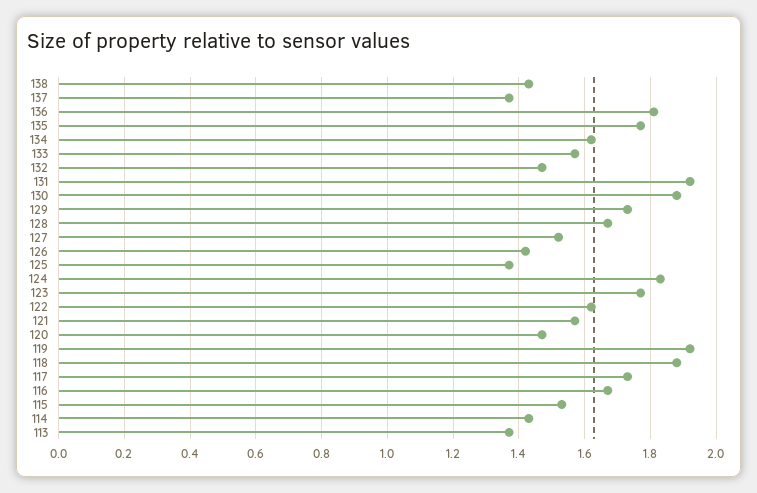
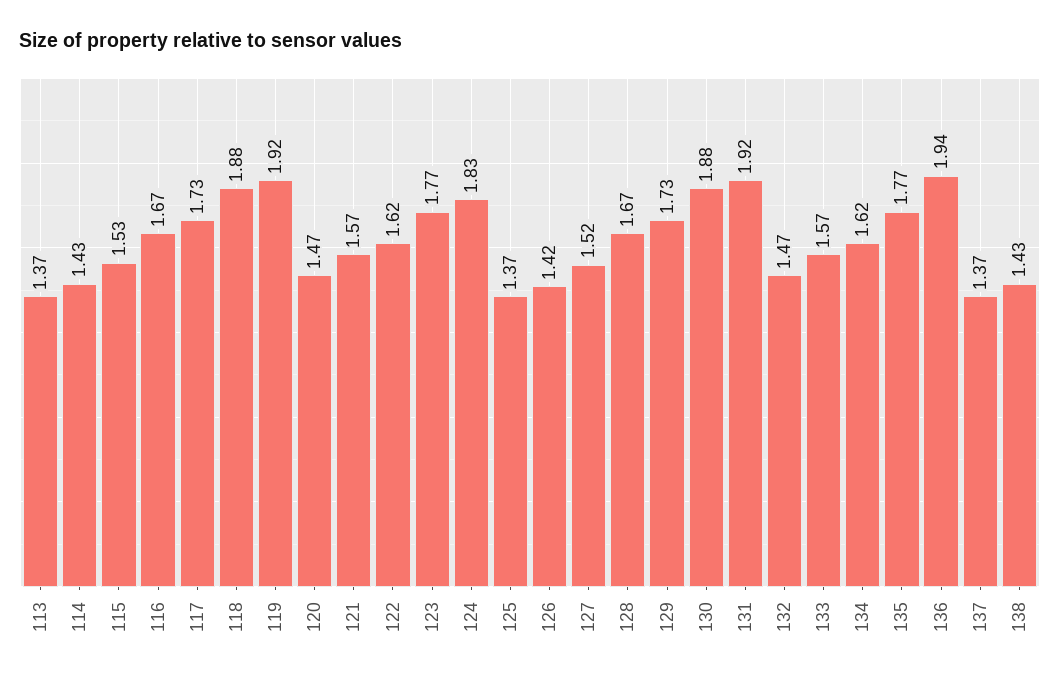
  {
    "138": 1.43,
    "137": 1.37,
-   "136": 1.8,
+   "136": 1.94,
    "135": 1.77,
    "134": 1.62,
    "133": 1.57,
    "132": 1.47,
    "131": 1.92,
    "130": 1.88,
    "129": 1.73,
    "128": 1.67,
    "127": 1.52,
    "126": 1.42,
    "125": 1.37,
    "124": 1.83,
    "123": 1.77,
    "122": 1.62,
    "121": 1.57,
    "120": 1.47,
    "119": 1.92,
    "118": 1.88,
    "117": 1.73,
    "116": 1.67,
    "115": 1.53,
    "114": 1.43,
    "113": 1.37
  }

